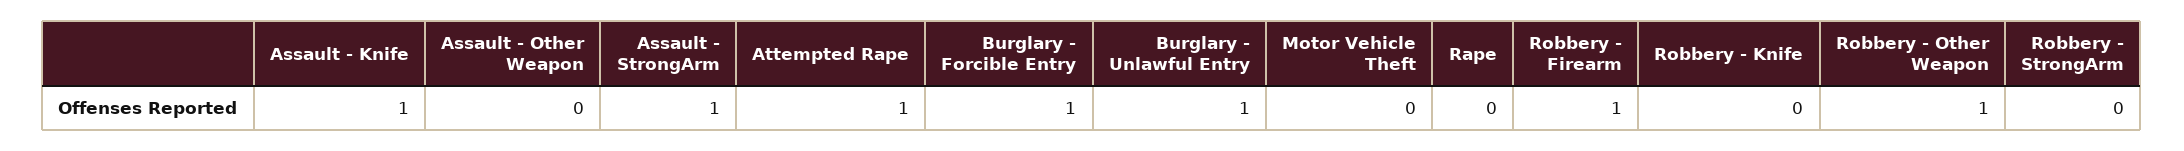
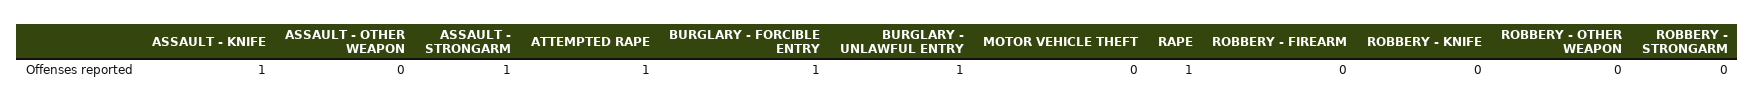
  {
    "Assault - Knife": 1,
    "Assault - Other Weapon": 0,
    "Assault - StrongArm": 1,
    "Attempted Rape": 1,
    "Burglary - Forcible Entry": 1,
    "Burglary - Unlawful Entry": 1,
    "Motor Vehicle Theft": 0,
-   "Rape": 0,
+   "Rape": 1,
-   "Robbery - Firearm": 1,
+   "Robbery - Firearm": 0,
    "Robbery - Knife": 0,
-   "Robbery - Other Weapon": 1,
+   "Robbery - Other Weapon": 0,
    "Robbery - StrongArm": 0
  }

